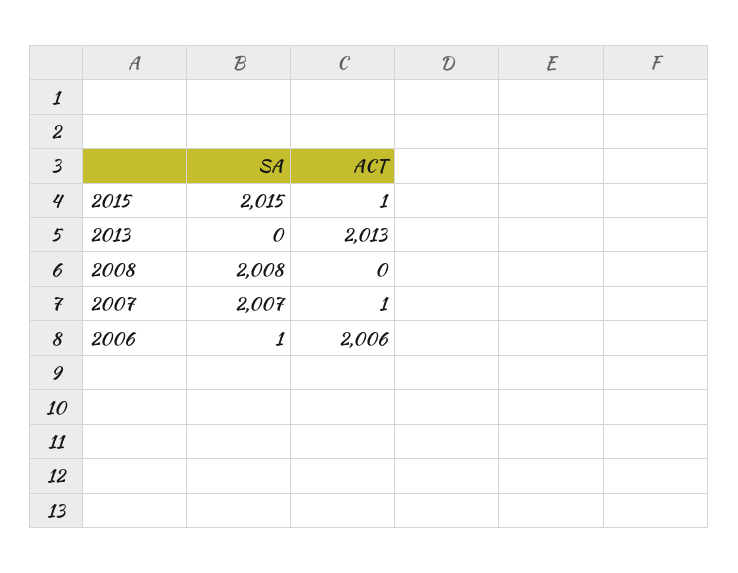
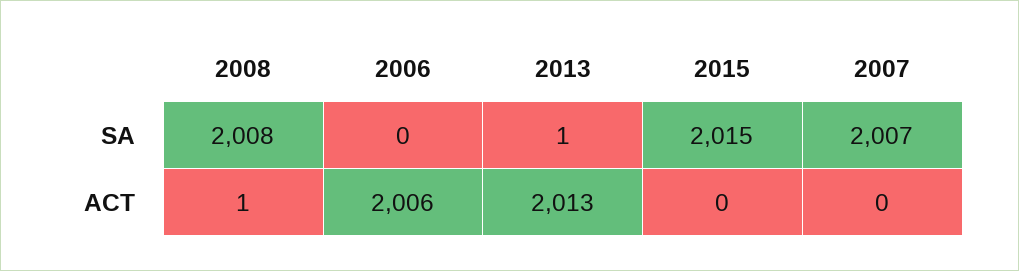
  {
    "SA": {
      "2015": 2015,
-     "2013": 0,
+     "2013": 1,
      "2008": 2008,
      "2007": 2007,
-     "2006": 1
+     "2006": 0
    },
    "ACT": {
-     "2015": 1,
+     "2015": 0,
      "2013": 2013,
-     "2008": 0,
+     "2008": 1,
-     "2007": 1,
+     "2007": 0,
      "2006": 2006
    }
  }

